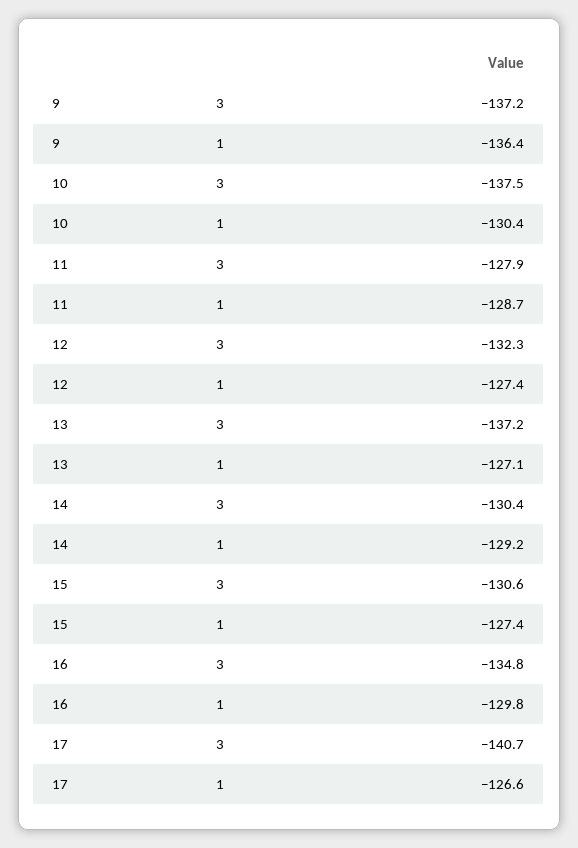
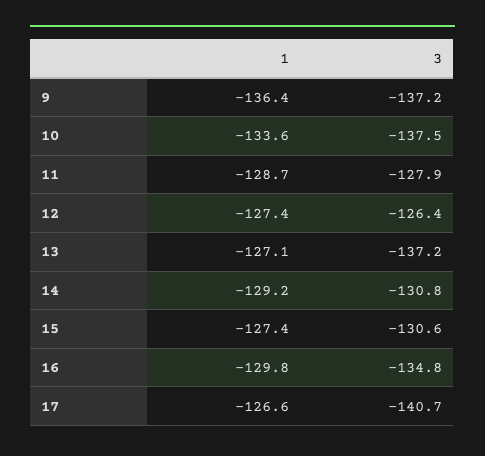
  {
    "9": {
      "3": -137.2,
      "1": -136.4
    },
    "10": {
      "3": -137.5,
-     "1": -130.4
+     "1": -133.6
    },
    "11": {
      "3": -127.9,
      "1": -128.7
    },
    "12": {
-     "3": -132.3,
+     "3": -126.4,
      "1": -127.4
    },
    "13": {
      "3": -137.2,
      "1": -127.1
    },
    "14": {
-     "3": -130.4,
+     "3": -130.8,
      "1": -129.2
    },
    "15": {
      "3": -130.6,
      "1": -127.4
    },
    "16": {
      "3": -134.8,
      "1": -129.8
    },
    "17": {
      "3": -140.7,
      "1": -126.6
    }
  }

